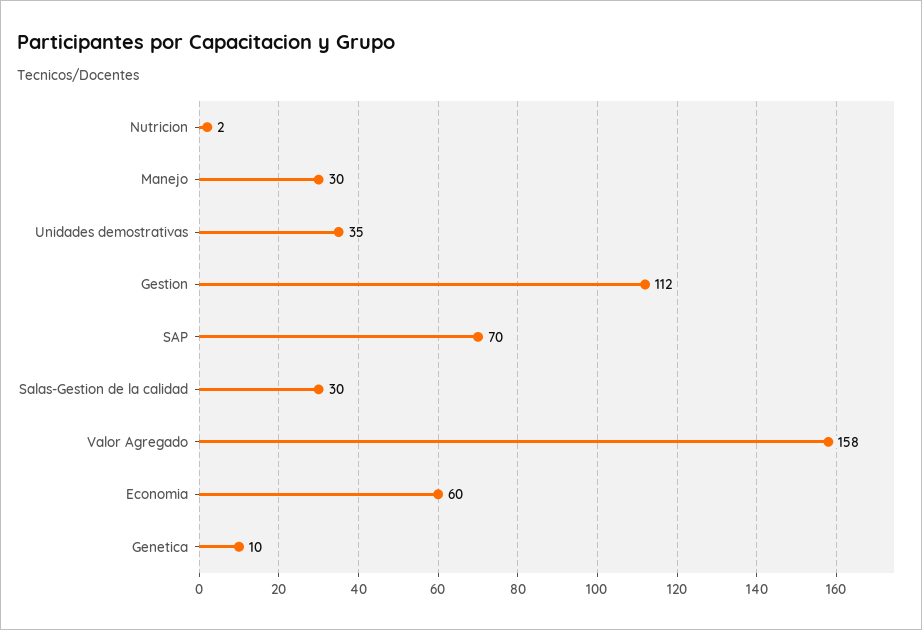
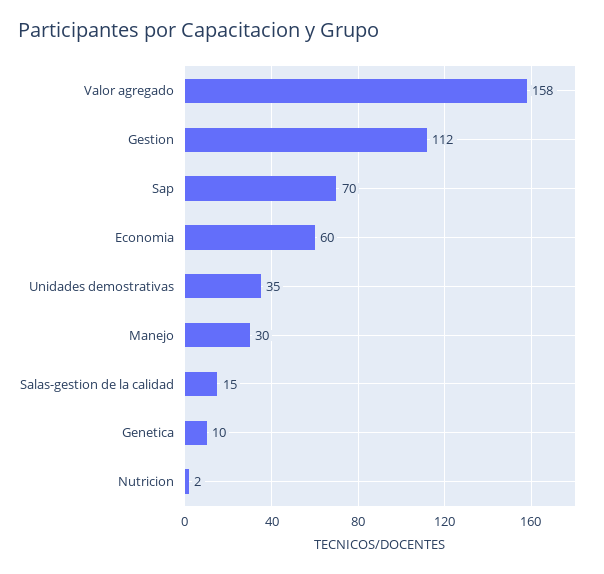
  {
    "Nutricion": 2,
    "Manejo": 30,
    "Unidades demostrativas": 35,
    "Gestion": 112,
    "SAP": 70,
-   "Salas-Gestion de la calidad": 30,
+   "Salas-Gestion de la calidad": 15,
    "Valor Agregado": 158,
    "Economia": 60,
    "Genetica": 10
  }

